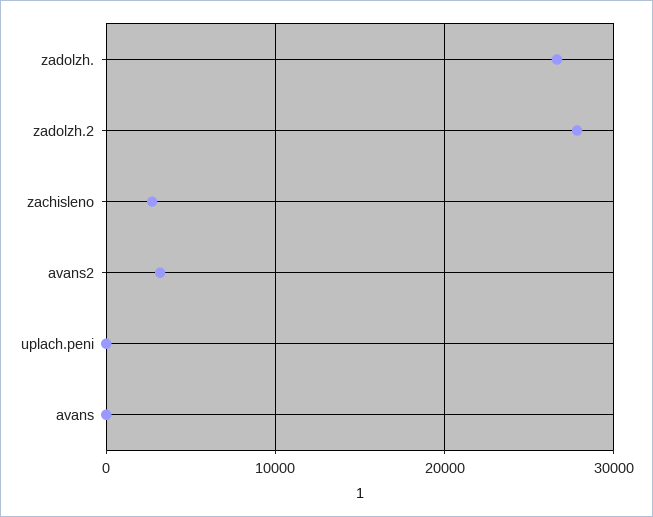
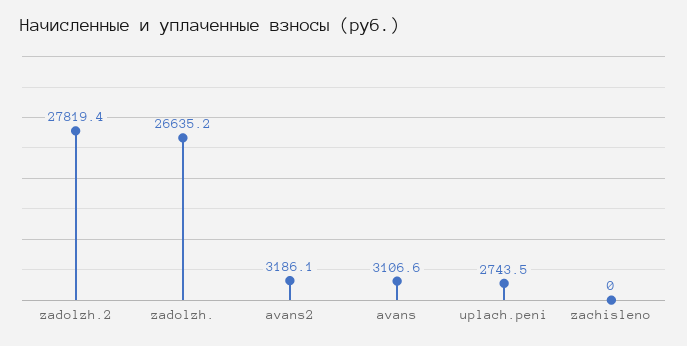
  {
    "zadolzh.": 26635.2,
    "zadolzh.2": 27819.4,
-   "zachisleno": 3000,
+   "zachisleno": 0,
    "avans2": 3186.1,
-   "uplach.peni": 0,
+   "uplach.peni": 2743.5,
-   "avans": 0
+   "avans": 3106.6
  }

